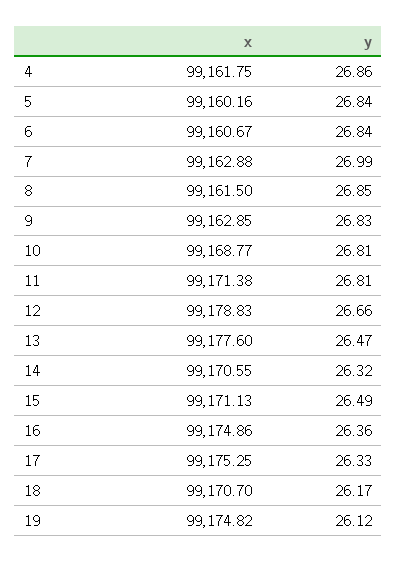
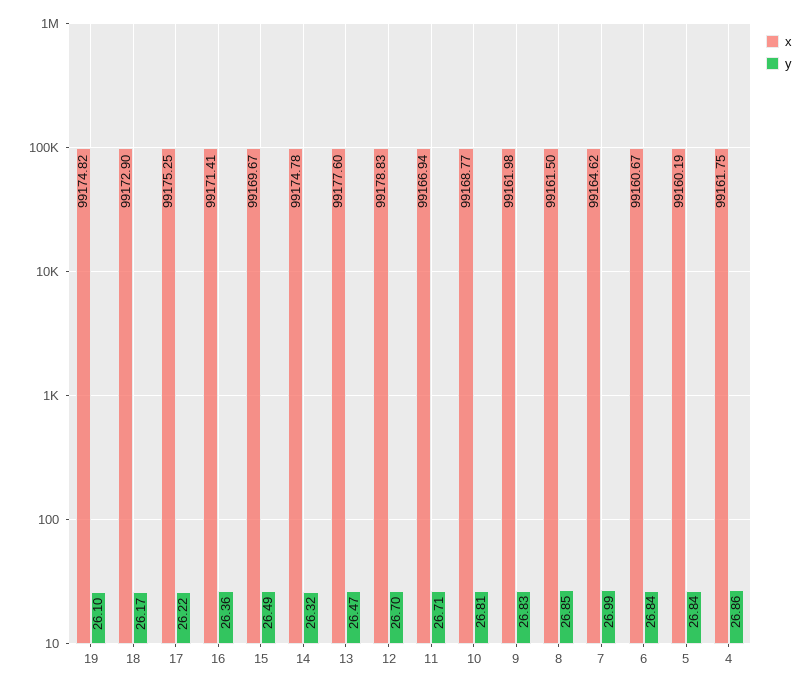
  {
    "x": {
      "4": 99161.75,
-     "5": 99160.16,
+     "5": 99160.19,
      "6": 99160.67,
-     "7": 99162.88,
+     "7": 99164.62,
      "8": 99161.5,
-     "9": 99162.85,
+     "9": 99161.98,
      "10": 99168.77,
-     "11": 99171.38,
+     "11": 99166.94,
      "12": 99178.83,
      "13": 99177.6,
-     "14": 99170.55,
+     "14": 99174.78,
-     "15": 99171.13,
+     "15": 99169.67,
-     "16": 99174.86,
+     "16": 99171.41,
      "17": 99175.25,
-     "18": 99170.7,
+     "18": 99172.9,
      "19": 99174.82
    },
    "y": {
      "4": 26.86,
      "5": 26.84,
      "6": 26.84,
      "7": 26.99,
      "8": 26.85,
      "9": 26.83,
      "10": 26.81,
-     "11": 26.81,
+     "11": 26.71,
-     "12": 26.66,
+     "12": 26.7,
      "13": 26.47,
      "14": 26.32,
      "15": 26.49,
      "16": 26.36,
-     "17": 26.33,
+     "17": 26.22,
      "18": 26.17,
-     "19": 26.12
+     "19": 26.1
    }
  }

